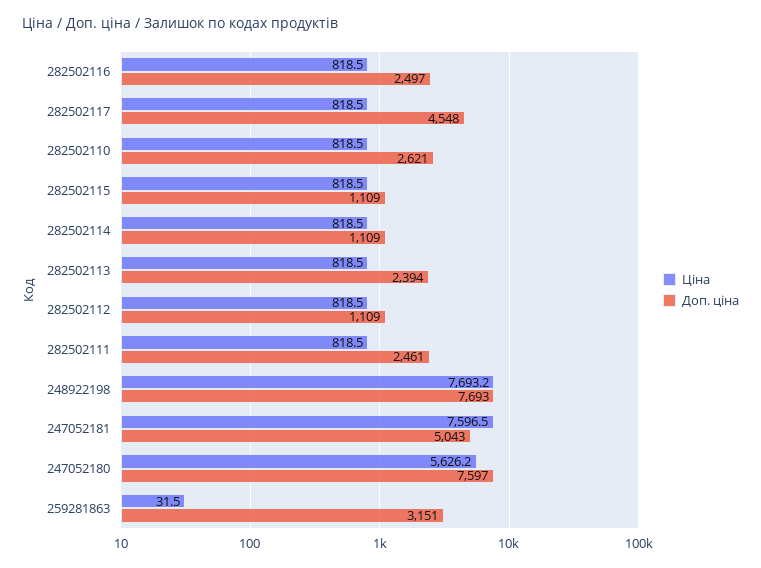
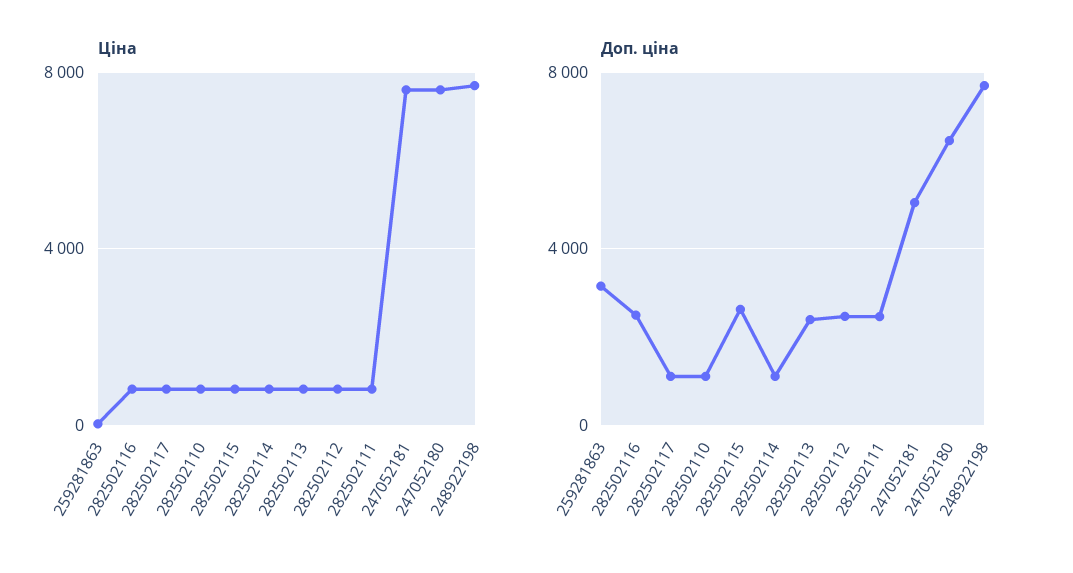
  {
    "Ціна": {
      "282502116": 818.5,
      "282502117": 818.5,
      "282502110": 818.5,
      "282502115": 818.5,
      "282502114": 818.5,
      "282502113": 818.5,
      "282502112": 818.5,
      "282502111": 818.5,
      "248922198": 7693.2,
      "247052181": 7596.5,
-     "247052180": 5626.2,
+     "247052180": 7500,
      "259281863": 31.5
    },
    "Доп. ціна": {
      "282502116": 2497,
-     "282502117": 4548,
+     "282502117": 1000,
-     "282502110": 2621,
+     "282502110": 1000,
-     "282502115": 1109,
+     "282502115": 2500,
      "282502114": 1109,
      "282502113": 2394,
-     "282502112": 1109,
+     "282502112": 2500,
      "282502111": 2461,
      "248922198": 7693,
      "247052181": 5043,
-     "247052180": 7597,
+     "247052180": 6500,
      "259281863": 3151
    }
  }

